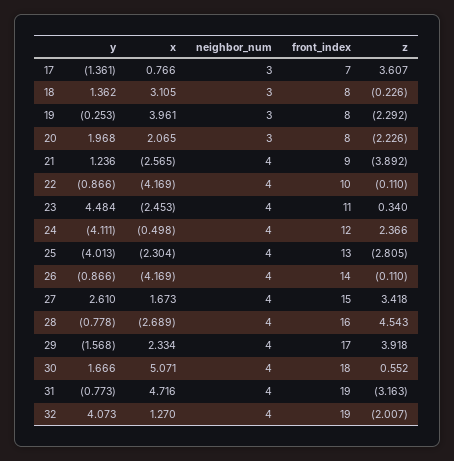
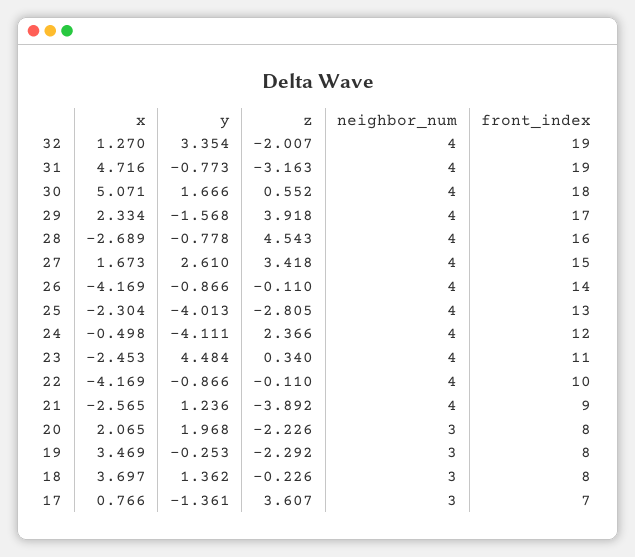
  {
    "y": {
      "17": -1.361,
      "18": 1.362,
      "19": -0.253,
      "20": 1.968,
      "21": 1.236,
      "22": -0.866,
      "23": 4.484,
      "24": -4.111,
      "25": -4.013,
      "26": -0.866,
      "27": 2.61,
      "28": -0.778,
      "29": -1.568,
      "30": 1.666,
      "31": -0.773,
-     "32": 4.073
+     "32": 3.354
    },
    "x": {
      "17": 0.766,
-     "18": 3.105,
+     "18": 3.697,
-     "19": 3.961,
+     "19": 3.469,
      "20": 2.065,
      "21": -2.565,
      "22": -4.169,
      "23": -2.453,
      "24": -0.498,
      "25": -2.304,
      "26": -4.169,
      "27": 1.673,
      "28": -2.689,
      "29": 2.334,
      "30": 5.071,
      "31": 4.716,
      "32": 1.27
    },
    "neighbor_num": {
      "17": 3,
      "18": 3,
      "19": 3,
      "20": 3,
      "21": 4,
      "22": 4,
      "23": 4,
      "24": 4,
      "25": 4,
      "26": 4,
      "27": 4,
      "28": 4,
      "29": 4,
      "30": 4,
      "31": 4,
      "32": 4
    },
    "front_index": {
      "17": 7,
      "18": 8,
      "19": 8,
      "20": 8,
      "21": 9,
      "22": 10,
      "23": 11,
      "24": 12,
      "25": 13,
      "26": 14,
      "27": 15,
      "28": 16,
      "29": 17,
      "30": 18,
      "31": 19,
      "32": 19
    },
    "z": {
      "17": 3.607,
      "18": -0.226,
      "19": -2.292,
      "20": -2.226,
      "21": -3.892,
      "22": -0.11,
      "23": 0.34,
      "24": 2.366,
      "25": -2.805,
      "26": -0.11,
      "27": 3.418,
      "28": 4.543,
      "29": 3.918,
      "30": 0.552,
      "31": -3.163,
      "32": -2.007
    }
  }

